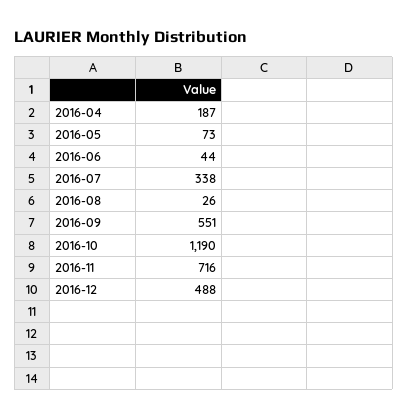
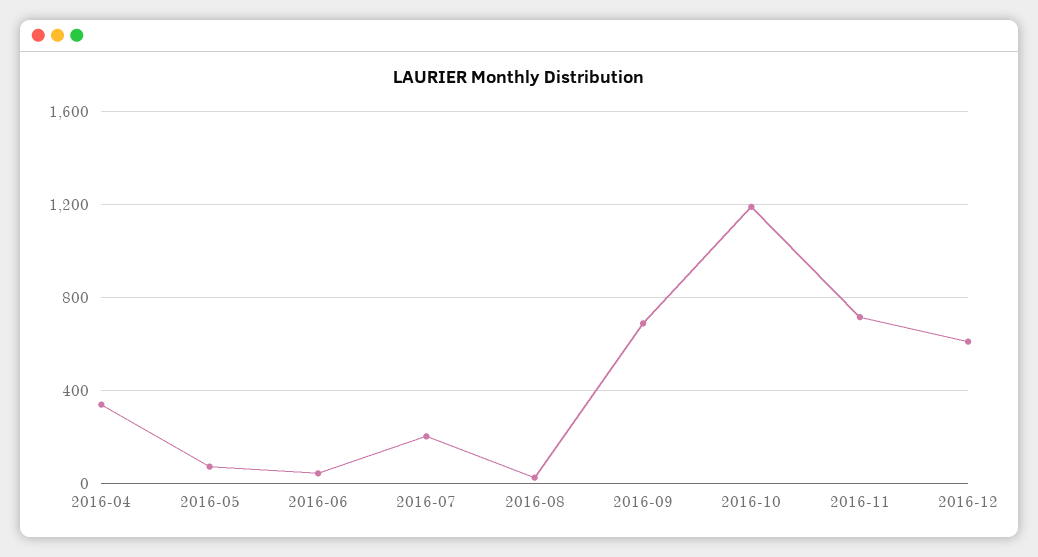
  {
-   "2016-04": 187,
+   "2016-04": 350,
    "2016-05": 73,
    "2016-06": 44,
-   "2016-07": 338,
+   "2016-07": 200,
    "2016-08": 26,
-   "2016-09": 551,
+   "2016-09": 700,
    "2016-10": 1190,
    "2016-11": 716,
-   "2016-12": 488
+   "2016-12": 600
  }

